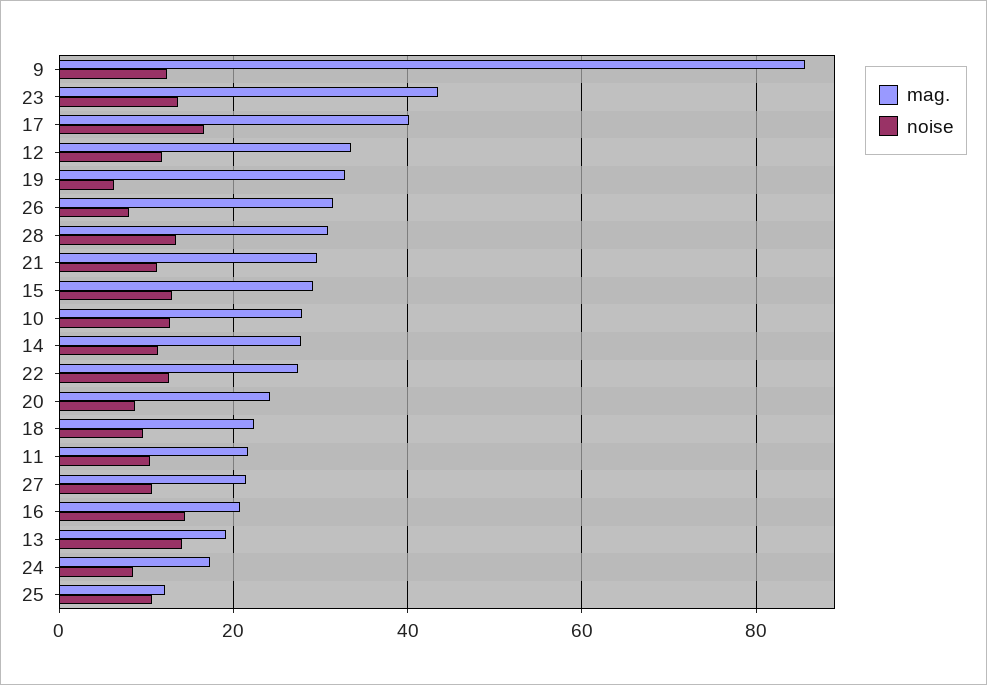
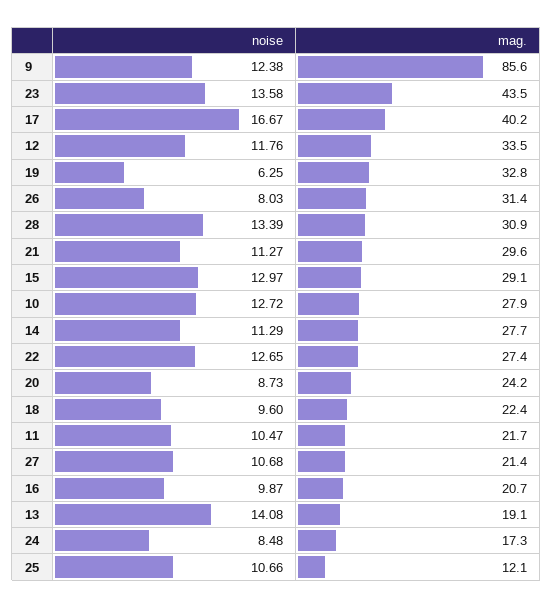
  {
    "mag.": {
      "9": 85.6,
      "23": 43.5,
      "17": 40.2,
      "12": 33.5,
      "19": 32.8,
      "26": 31.4,
      "28": 30.9,
      "21": 29.6,
      "15": 29.1,
      "10": 27.9,
      "14": 27.7,
      "22": 27.4,
      "20": 24.2,
      "18": 22.4,
      "11": 21.7,
      "27": 21.4,
      "16": 20.7,
      "13": 19.1,
      "24": 17.3,
      "25": 12.1
    },
    "noise": {
      "9": 12.38,
      "23": 13.58,
      "17": 16.67,
      "12": 11.76,
      "19": 6.25,
      "26": 8.03,
      "28": 13.39,
      "21": 11.27,
      "15": 12.97,
      "10": 12.72,
      "14": 11.29,
      "22": 12.65,
      "20": 8.73,
      "18": 9.6,
      "11": 10.47,
      "27": 10.68,
-     "16": 14,
+     "16": 9.87,
      "13": 14.08,
      "24": 8.48,
      "25": 10.66
    }
  }

